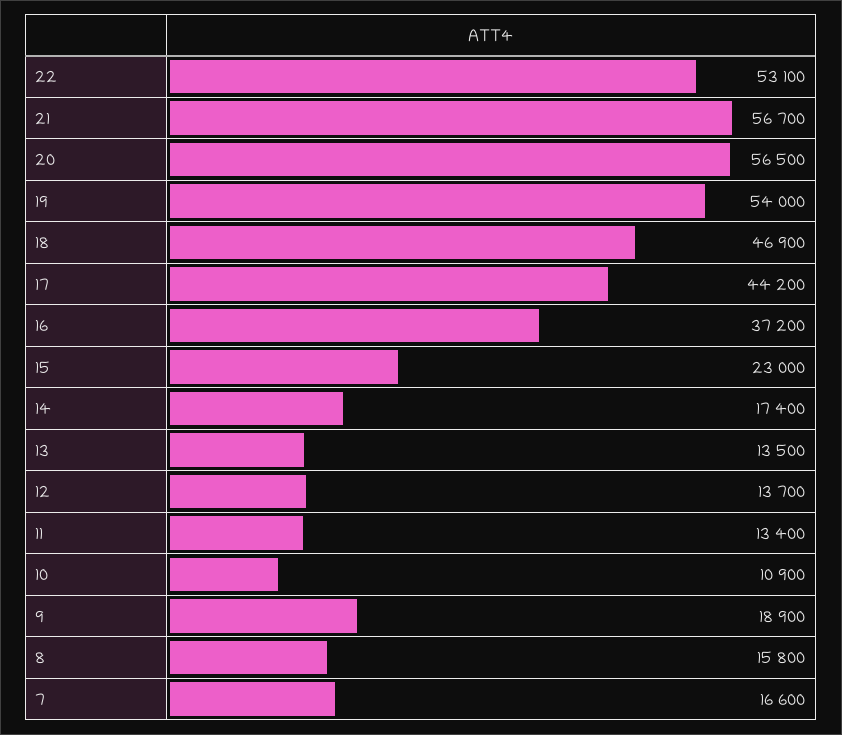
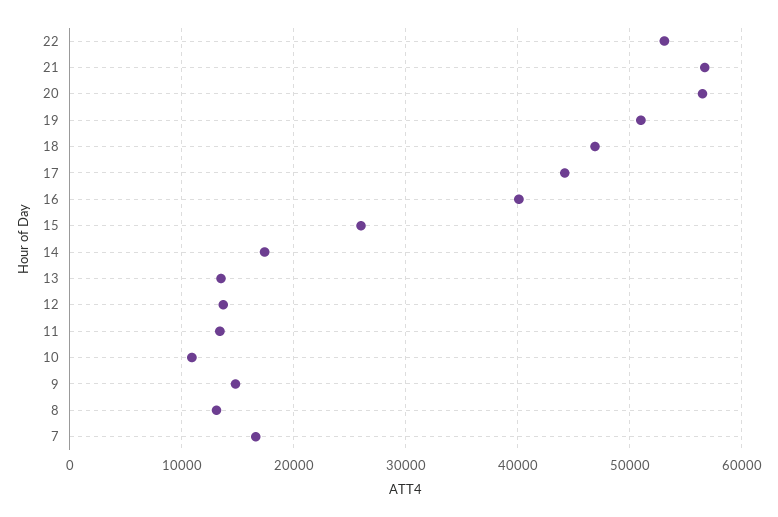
  {
    "22": 53100,
    "21": 56700,
    "20": 56500,
-   "19": 54000,
+   "19": 51000,
    "18": 46900,
    "17": 44200,
-   "16": 37200,
+   "16": 40000,
-   "15": 23000,
+   "15": 26000,
    "14": 17400,
    "13": 13500,
    "12": 13700,
    "11": 13400,
    "10": 10900,
-   "9": 18900,
+   "9": 15000,
-   "8": 15800,
+   "8": 13000,
    "7": 16600
  }

